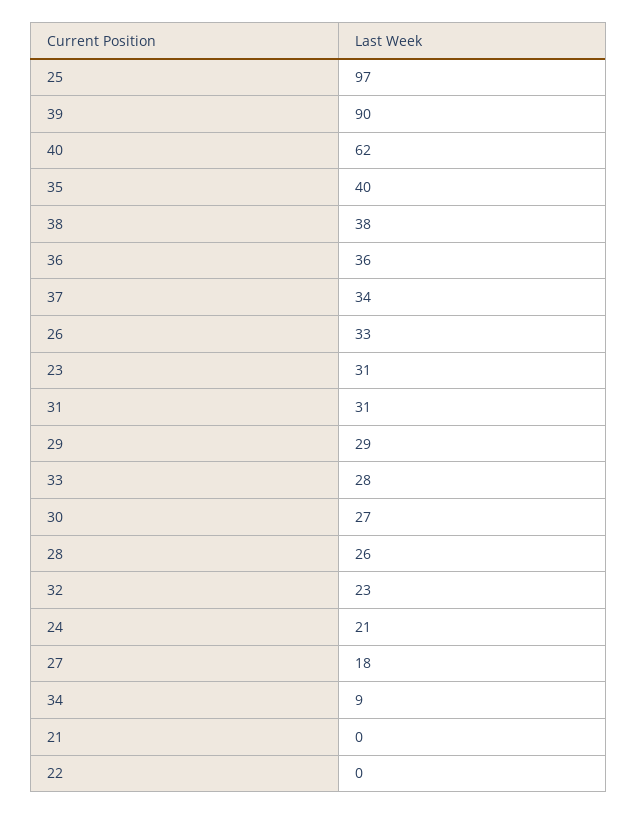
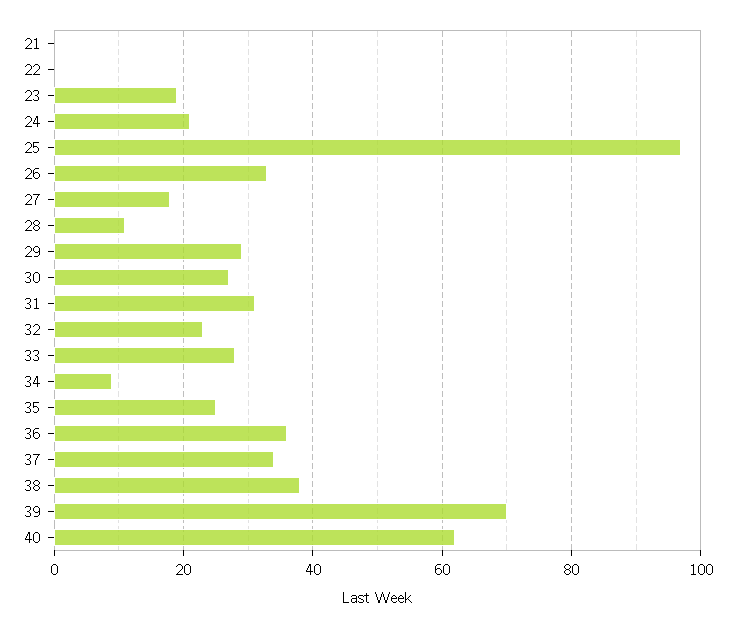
  {
    "25": 97,
-   "39": 90,
+   "39": 70,
    "40": 62,
-   "35": 40,
+   "35": 25,
    "38": 38,
    "36": 36,
    "37": 34,
    "26": 33,
-   "23": 31,
+   "23": 20,
    "31": 31,
    "29": 29,
    "33": 28,
    "30": 27,
-   "28": 26,
+   "28": 10,
    "32": 23,
    "24": 21,
    "27": 18,
    "34": 9,
    "21": 0,
    "22": 0
  }

